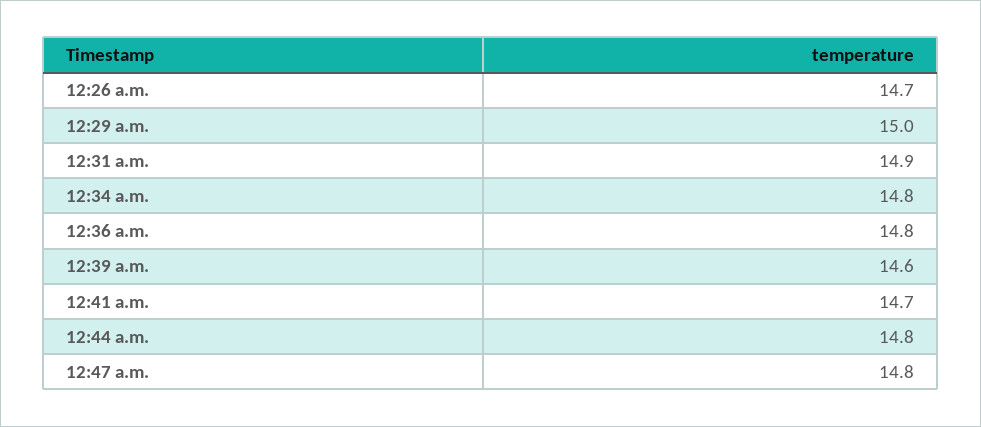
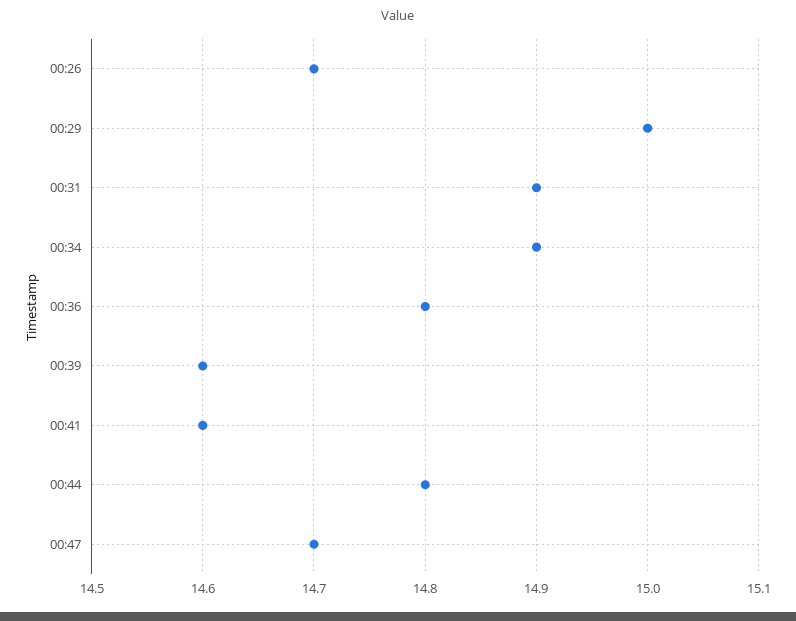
  {
    "12:26 a.m.": 14.7,
    "12:29 a.m.": 15,
    "12:31 a.m.": 14.9,
-   "12:34 a.m.": 14.8,
+   "12:34 a.m.": 14.9,
    "12:36 a.m.": 14.8,
    "12:39 a.m.": 14.6,
-   "12:41 a.m.": 14.7,
+   "12:41 a.m.": 14.6,
    "12:44 a.m.": 14.8,
-   "12:47 a.m.": 14.8
+   "12:47 a.m.": 14.7
  }

